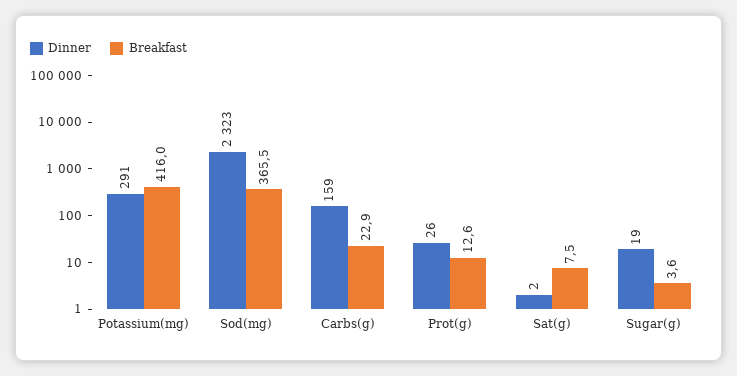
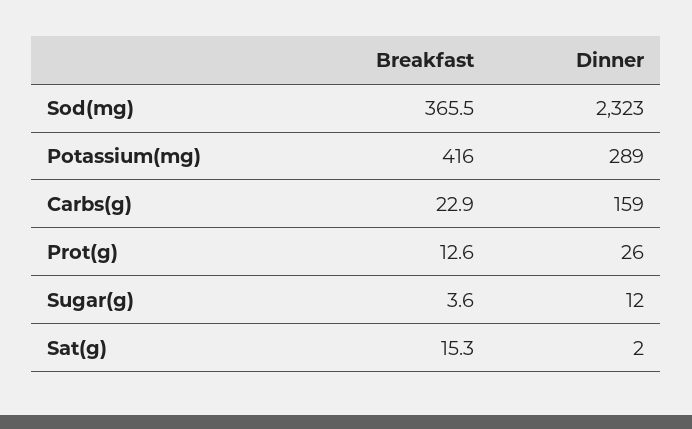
  {
    "Dinner": {
-     "Potassium(mg)": 291,
+     "Potassium(mg)": 289,
      "Sod(mg)": 2323,
      "Carbs(g)": 159,
      "Prot(g)": 26,
      "Sat(g)": 2,
-     "Sugar(g)": 19
+     "Sugar(g)": 12
    },
    "Breakfast": {
      "Potassium(mg)": 416,
      "Sod(mg)": 365.5,
      "Carbs(g)": 22.9,
      "Prot(g)": 12.6,
-     "Sat(g)": 7.5,
+     "Sat(g)": 15.3,
      "Sugar(g)": 3.6
    }
  }

